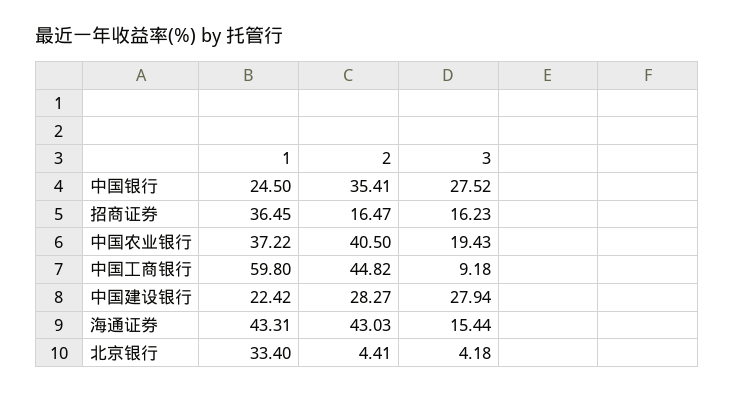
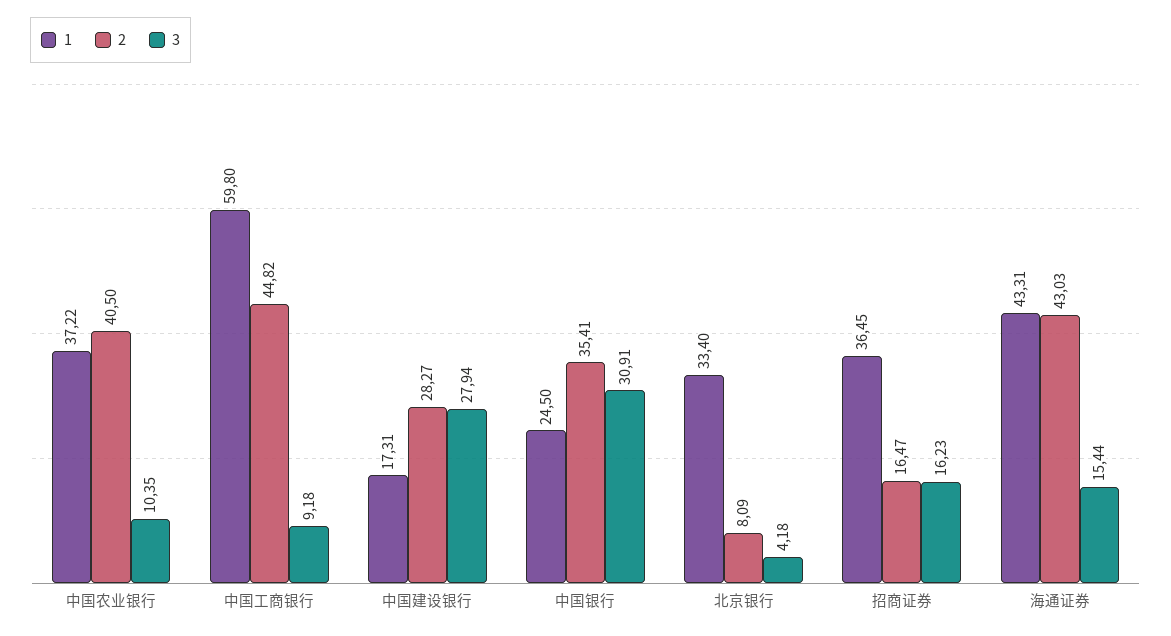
  {
    "1": {
      "中国银行": 24.5,
      "招商证券": 36.45,
      "中国农业银行": 37.22,
      "中国工商银行": 59.8,
-     "中国建设银行": 22.42,
+     "中国建设银行": 17.31,
      "海通证券": 43.31,
      "北京银行": 33.4
    },
    "2": {
      "中国银行": 35.41,
      "招商证券": 16.47,
      "中国农业银行": 40.5,
      "中国工商银行": 44.82,
      "中国建设银行": 28.27,
      "海通证券": 43.03,
-     "北京银行": 4.41
+     "北京银行": 8.09
    },
    "3": {
-     "中国银行": 27.52,
+     "中国银行": 30.91,
      "招商证券": 16.23,
-     "中国农业银行": 19.43,
+     "中国农业银行": 10.35,
      "中国工商银行": 9.18,
      "中国建设银行": 27.94,
      "海通证券": 15.44,
      "北京银行": 4.18
    }
  }

